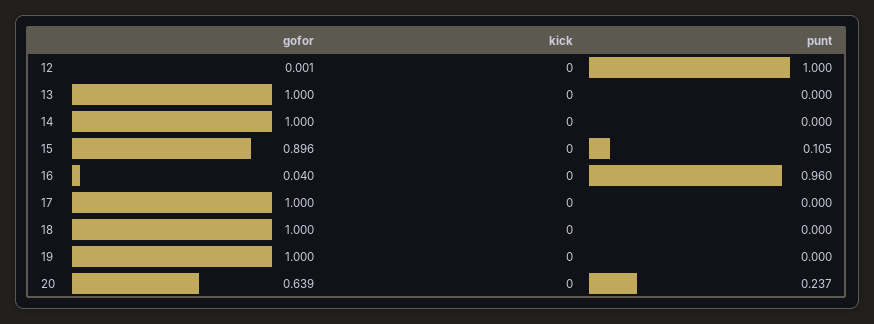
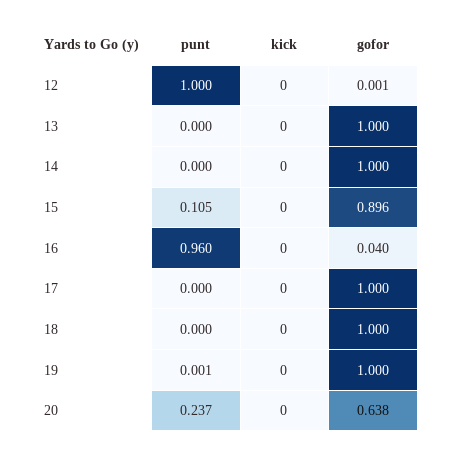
  {
    "gofor": {
      "12": 0.001,
      "13": 1,
      "14": 1,
      "15": 0.896,
      "16": 0.04,
      "17": 1,
      "18": 1,
      "19": 1,
-     "20": 0.639
+     "20": 0.638
    },
    "kick": {
      "12": 0,
      "13": 0,
      "14": 0,
      "15": 0,
      "16": 0,
      "17": 0,
      "18": 0,
      "19": 0,
      "20": 0
    },
    "punt": {
      "12": 1,
      "13": 0,
      "14": 0,
      "15": 0.105,
      "16": 0.96,
      "17": 0,
      "18": 0,
-     "19": 0,
+     "19": 0.001,
      "20": 0.237
    }
  }

